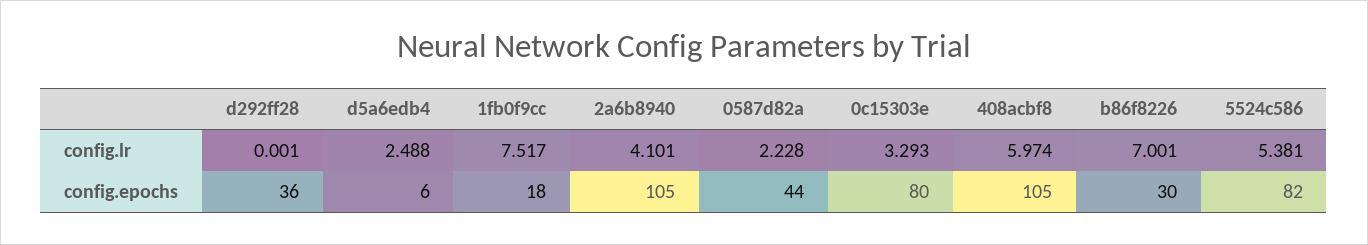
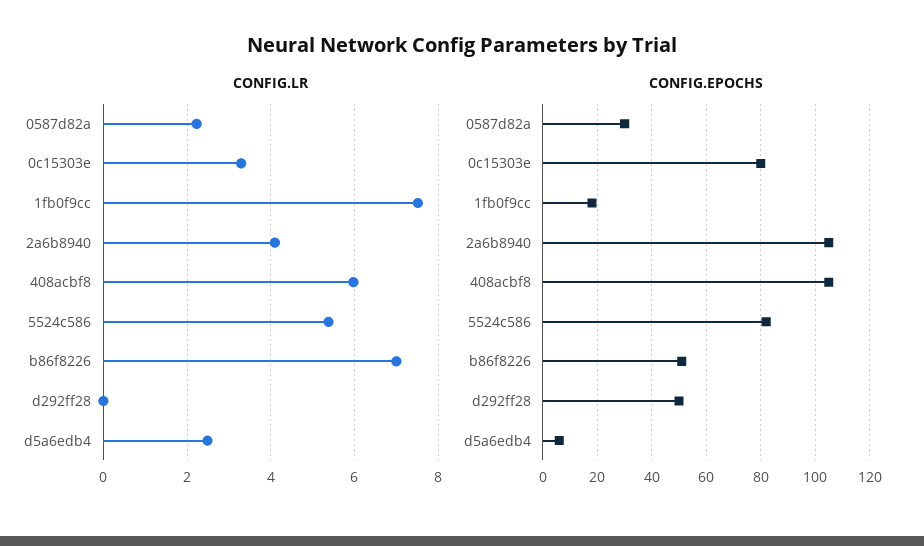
  {
    "config.lr": {
      "d292ff28": 0.001,
      "d5a6edb4": 2.488,
      "1fb0f9cc": 7.517,
      "2a6b8940": 4.101,
      "0587d82a": 2.228,
      "0c15303e": 3.293,
      "408acbf8": 5.974,
      "b86f8226": 7.001,
      "5524c586": 5.381
    },
    "config.epochs": {
-     "d292ff28": 36,
+     "d292ff28": 50,
      "d5a6edb4": 6,
      "1fb0f9cc": 18,
      "2a6b8940": 105,
-     "0587d82a": 44,
+     "0587d82a": 30,
      "0c15303e": 80,
      "408acbf8": 105,
-     "b86f8226": 30,
+     "b86f8226": 50,
      "5524c586": 82
    }
  }

